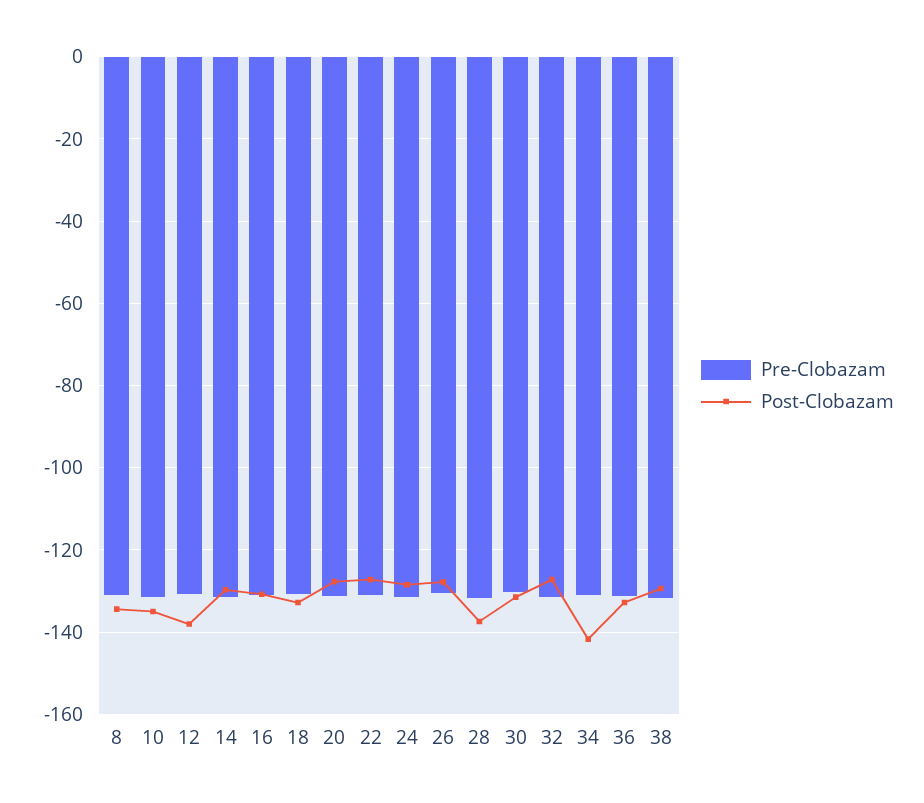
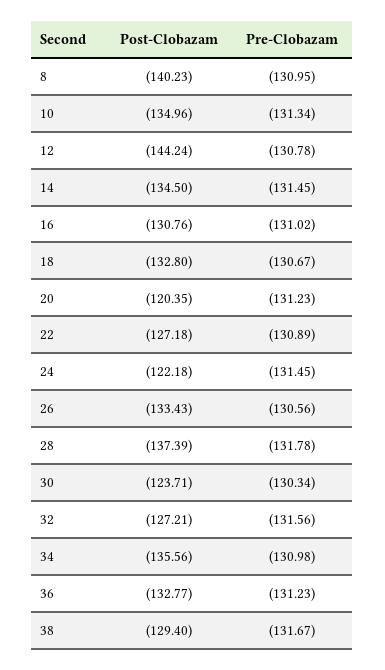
  {
    "Pre-Clobazam": {
      "8": -130.95,
      "10": -131.34,
      "12": -130.78,
      "14": -131.45,
      "16": -131.02,
      "18": -130.67,
      "20": -131.23,
      "22": -130.89,
      "24": -131.45,
      "26": -130.56,
      "28": -131.78,
      "30": -130.34,
      "32": -131.56,
      "34": -130.98,
      "36": -131.23,
      "38": -131.67
    },
    "Post-Clobazam": {
-     "8": -134,
+     "8": -140.23,
      "10": -134.96,
-     "12": -138,
+     "12": -144.24,
-     "14": -130,
+     "14": -134.5,
      "16": -130.76,
      "18": -132.8,
-     "20": -128,
+     "20": -120.35,
      "22": -127.18,
-     "24": -128,
+     "24": -122.18,
-     "26": -128,
+     "26": -133.43,
      "28": -137.39,
-     "30": -132,
+     "30": -123.71,
      "32": -127.21,
-     "34": -142,
+     "34": -135.56,
      "36": -132.77,
      "38": -129.4
    }
  }

